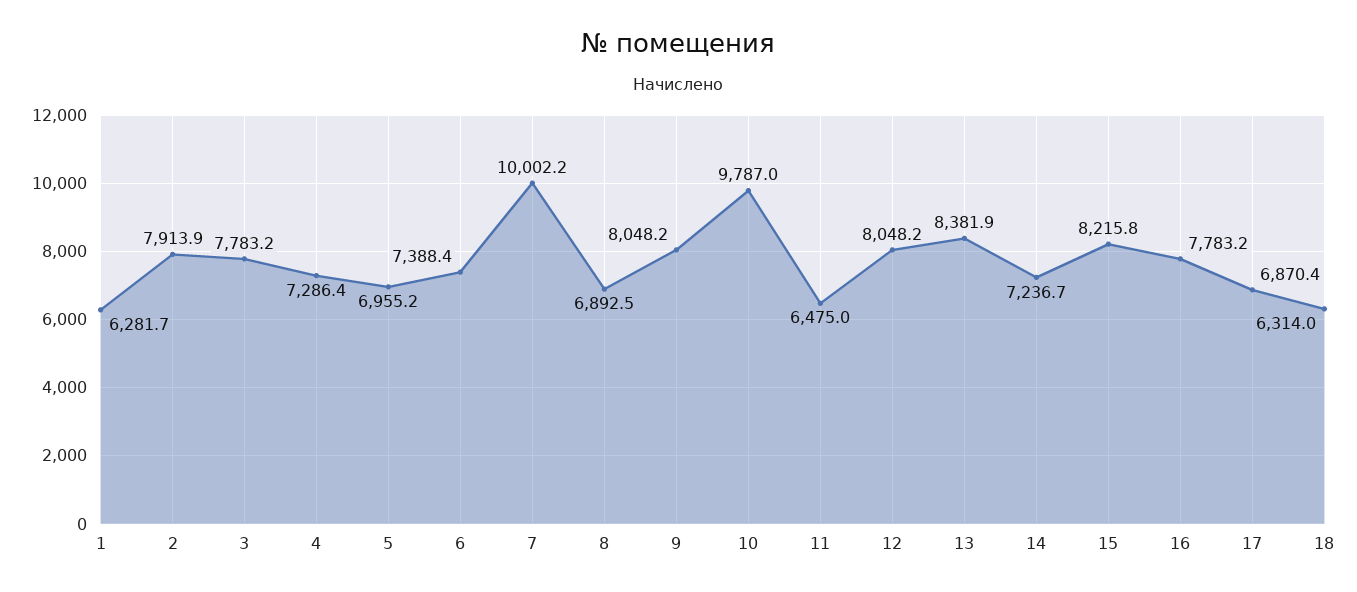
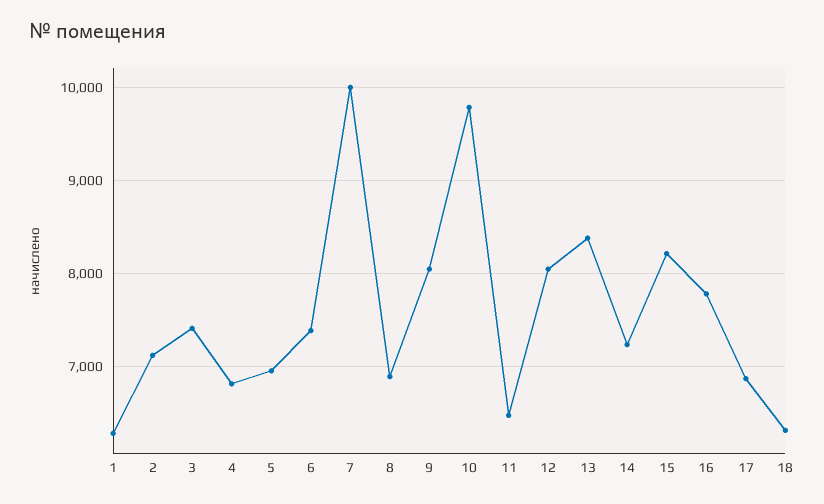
  {
    "1": 6281.7,
-   "2": 7913.9,
+   "2": 7100,
-   "3": 7783.2,
+   "3": 7400,
-   "4": 7286.4,
+   "4": 6800,
    "5": 6955.2,
    "6": 7388.4,
    "7": 10002.2,
    "8": 6892.5,
    "9": 8048.2,
    "10": 9787,
    "11": 6475,
    "12": 8048.2,
    "13": 8381.9,
    "14": 7236.7,
    "15": 8215.8,
    "16": 7783.2,
    "17": 6870.4,
    "18": 6314
  }

